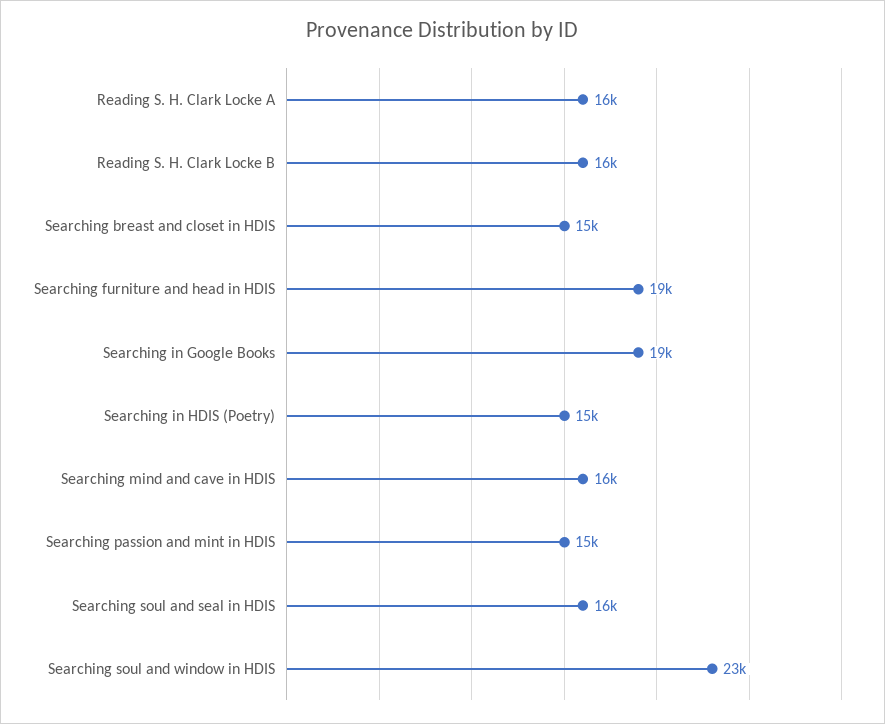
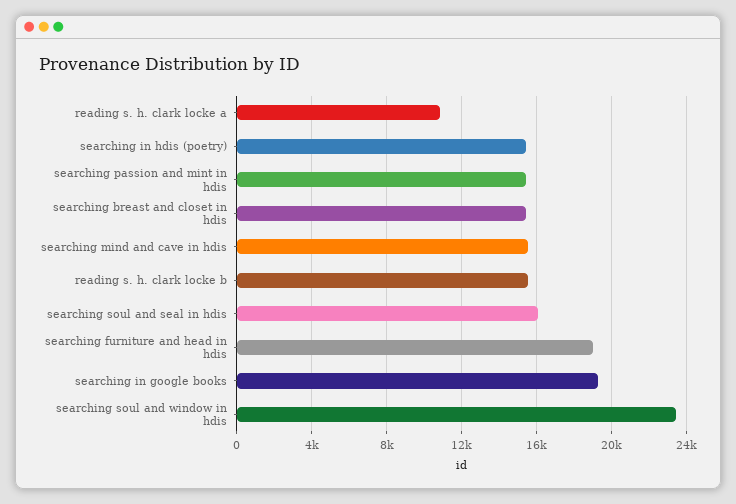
  {
-   "Reading S. H. Clark Locke A": 16000,
+   "Reading S. H. Clark Locke A": 11000,
    "Reading S. H. Clark Locke B": 16000,
    "Searching breast and closet in HDIS": 15000,
    "Searching furniture and head in HDIS": 19000,
    "Searching in Google Books": 19000,
    "Searching in HDIS (Poetry)": 15000,
    "Searching mind and cave in HDIS": 16000,
    "Searching passion and mint in HDIS": 15000,
    "Searching soul and seal in HDIS": 16000,
    "Searching soul and window in HDIS": 23000
  }

